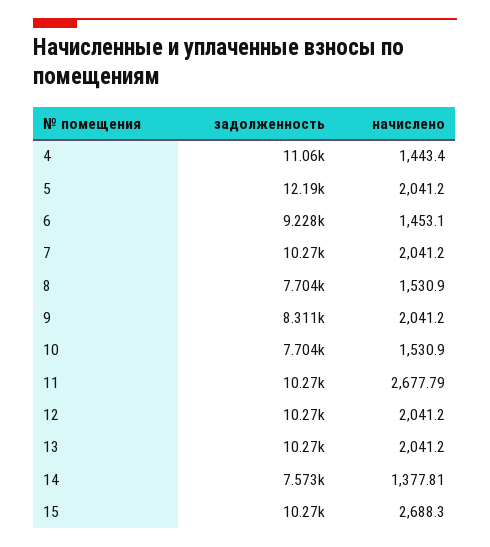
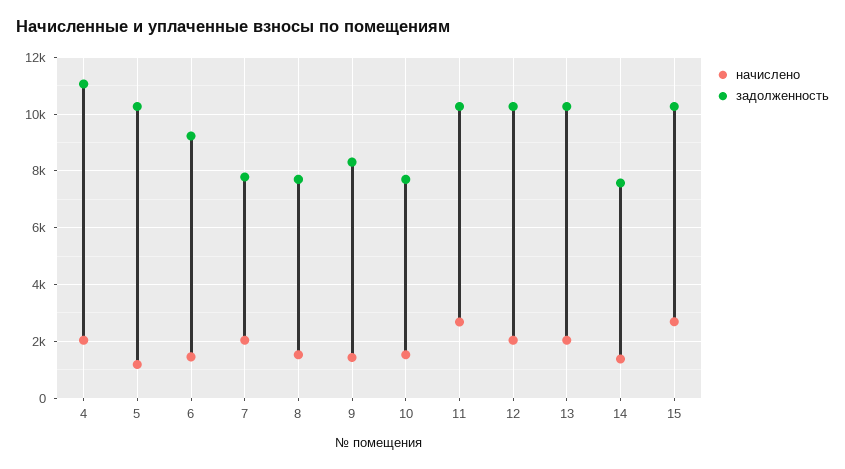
  {
    "задолженность": {
      "4": 11060,
-     "5": 12190,
+     "5": 10250,
      "6": 9228,
-     "7": 10270,
+     "7": 7750,
      "8": 7704,
      "9": 8311,
      "10": 7704,
      "11": 10270,
      "12": 10270,
      "13": 10270,
      "14": 7573,
      "15": 10270
    },
    "начислено": {
-     "4": 1443.4,
+     "4": 2000,
-     "5": 2041.2,
+     "5": 1250,
      "6": 1453.1,
      "7": 2041.2,
      "8": 1530.9,
-     "9": 2041.2,
+     "9": 1500,
      "10": 1530.9,
      "11": 2677.79,
      "12": 2041.2,
      "13": 2041.2,
      "14": 1377.81,
      "15": 2688.3
    }
  }

